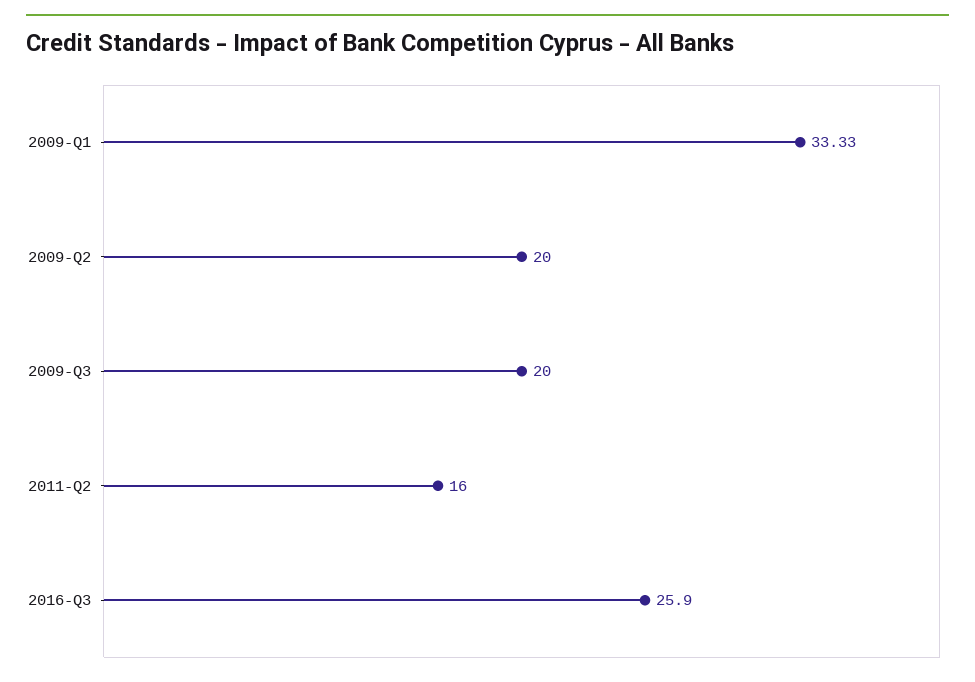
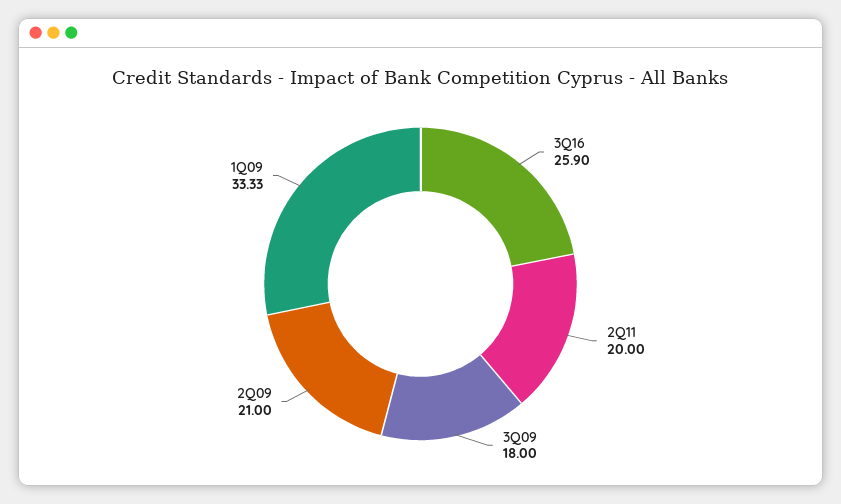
  {
    "2009-Q1": 33.33,
-   "2009-Q2": 20,
+   "2009-Q2": 21,
-   "2009-Q3": 20,
+   "2009-Q3": 18,
-   "2011-Q2": 16,
+   "2011-Q2": 20,
    "2016-Q3": 25.9
  }

